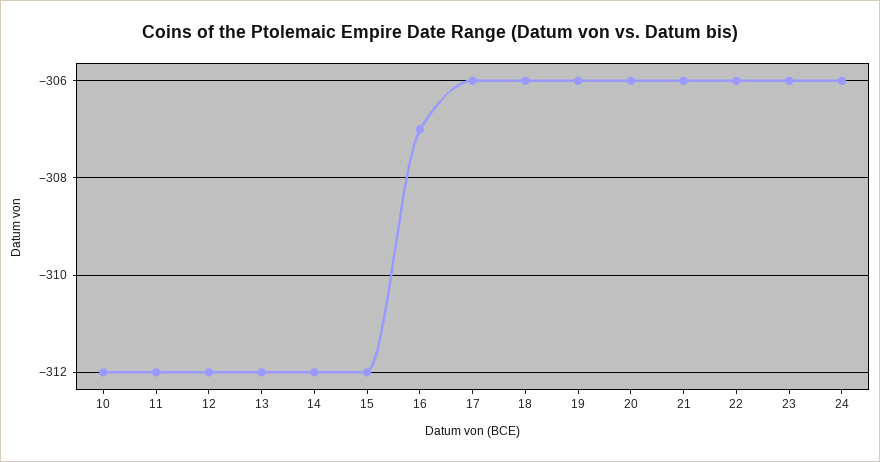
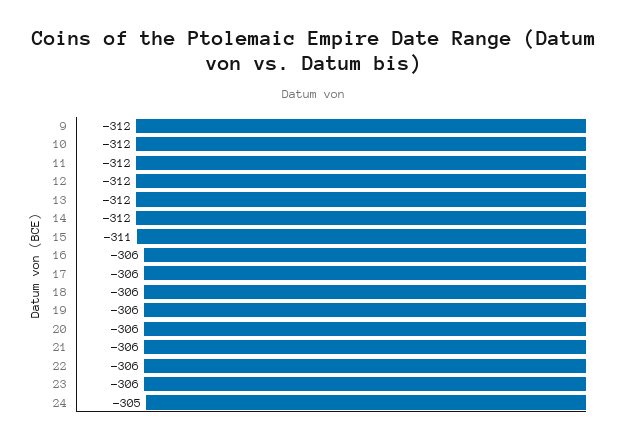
  {
    "10": -312,
    "11": -312,
    "12": -312,
    "13": -312,
    "14": -312,
-   "15": -312,
+   "15": -311,
-   "16": -307,
+   "16": -306,
    "17": -306,
    "18": -306,
    "19": -306,
    "20": -306,
    "21": -306,
    "22": -306,
    "23": -306,
-   "24": -306
+   "24": -305,
+   "9": -312
  }

